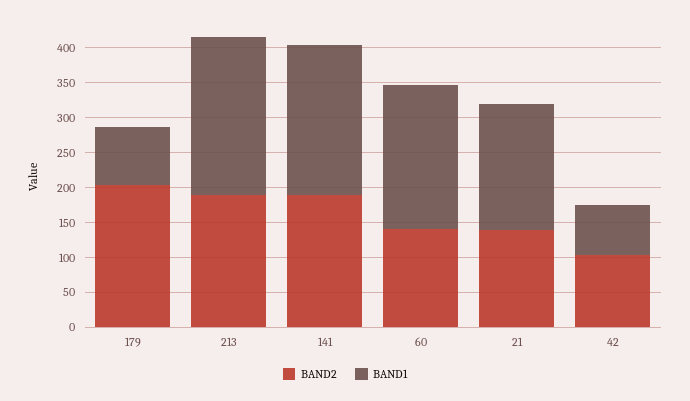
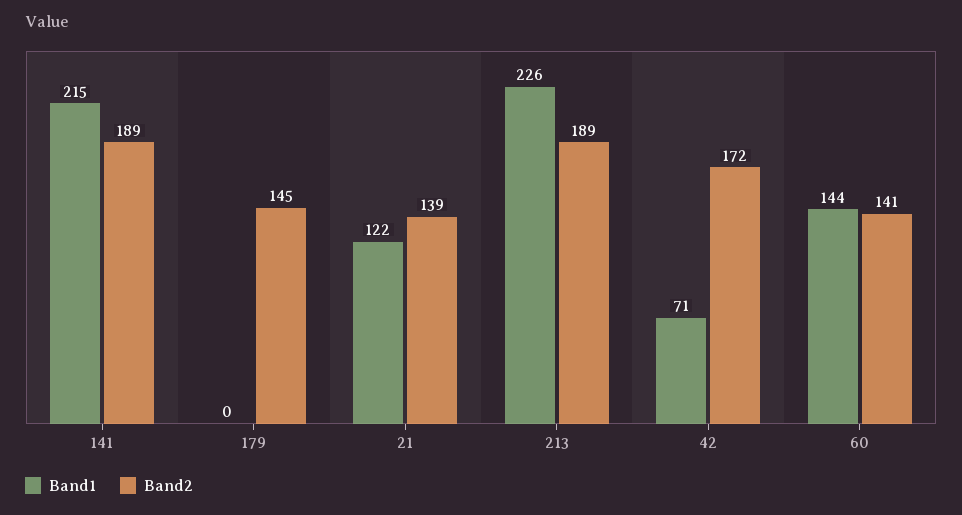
  {
    "BAND2": {
-     "179": 200,
+     "179": 145,
      "213": 189,
      "141": 189,
      "60": 141,
      "21": 139,
-     "42": 100
+     "42": 172
    },
    "BAND1": {
-     "179": 75,
+     "179": 0,
      "213": 226,
      "141": 215,
-     "60": 200,
+     "60": 144,
-     "21": 175,
+     "21": 122,
      "42": 71
    }
  }

